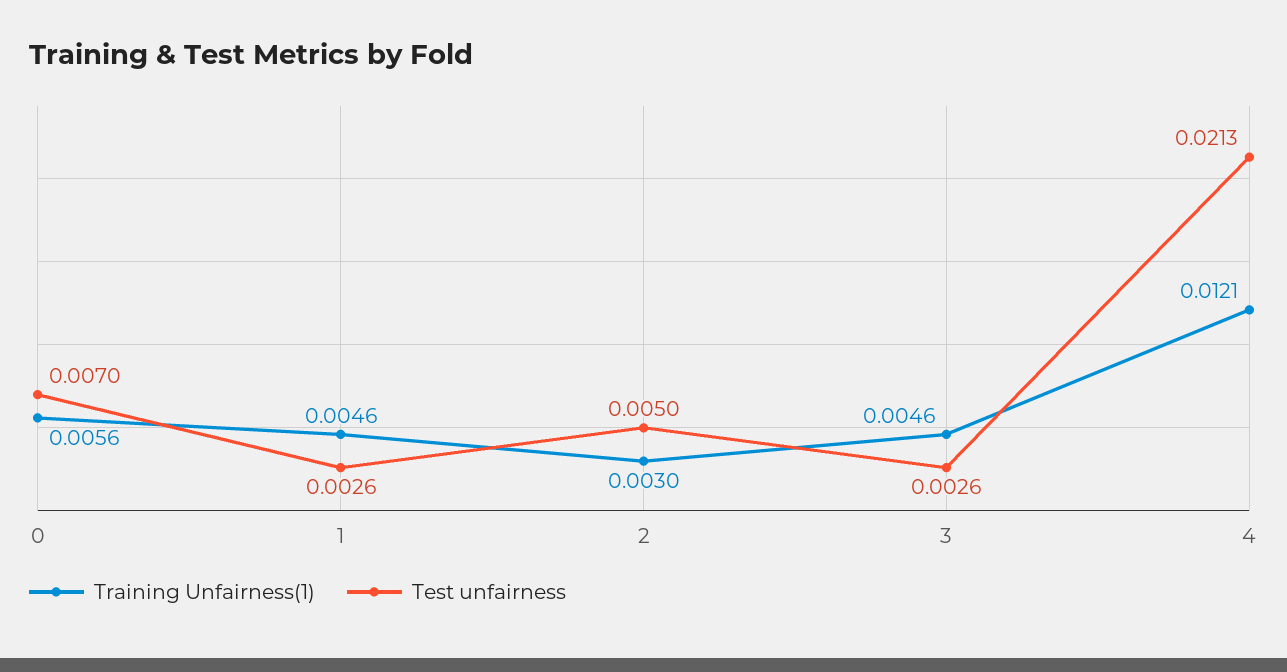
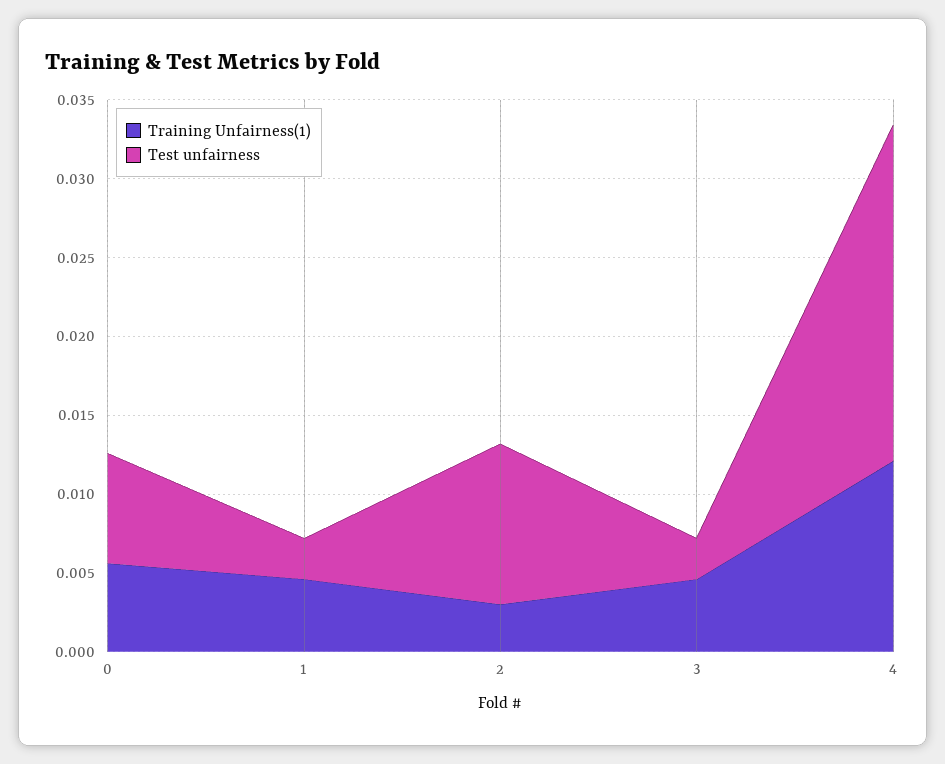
  {
    "Training Unfairness(1)": {
      "0": 0.0056,
      "1": 0.0046,
      "2": 0.003,
      "3": 0.0046,
      "4": 0.0121
    },
    "Test unfairness": {
      "0": 0.007,
      "1": 0.0026,
-     "2": 0.005,
+     "2": 0.01,
      "3": 0.0026,
      "4": 0.0213
    }
  }

